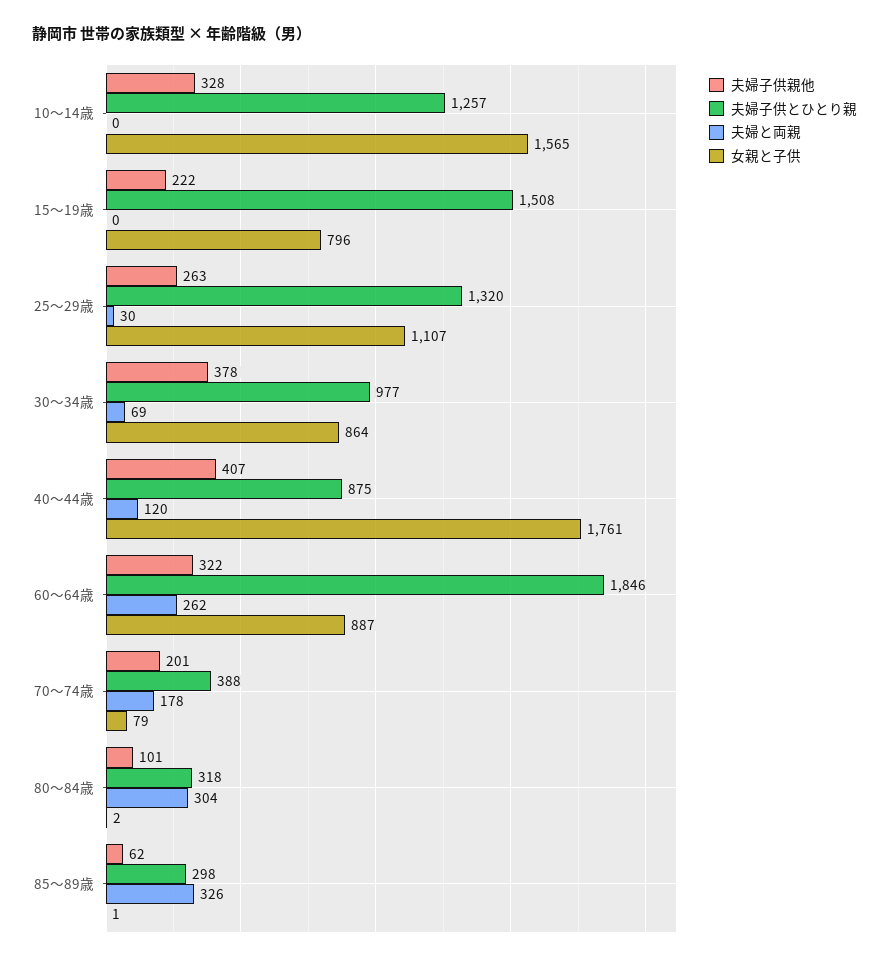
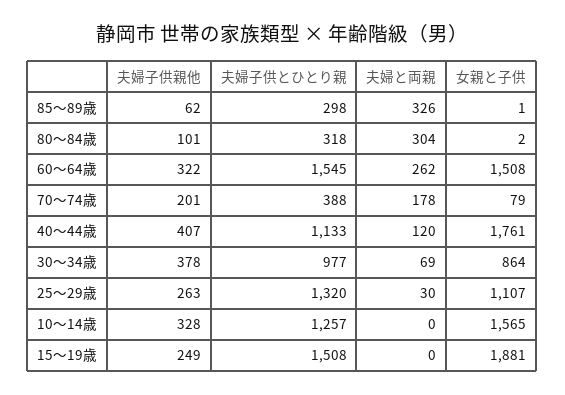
  {
    "夫婦子供親他": {
      "10〜14歳": 328,
-     "15〜19歳": 222,
+     "15〜19歳": 249,
      "25〜29歳": 263,
      "30〜34歳": 378,
      "40〜44歳": 407,
      "60〜64歳": 322,
      "70〜74歳": 201,
      "80〜84歳": 101,
      "85〜89歳": 62
    },
    "夫婦子供とひとり親": {
      "10〜14歳": 1257,
      "15〜19歳": 1508,
      "25〜29歳": 1320,
      "30〜34歳": 977,
-     "40〜44歳": 875,
+     "40〜44歳": 1133,
-     "60〜64歳": 1846,
+     "60〜64歳": 1545,
      "70〜74歳": 388,
      "80〜84歳": 318,
      "85〜89歳": 298
    },
    "夫婦と両親": {
      "10〜14歳": 0,
      "15〜19歳": 0,
      "25〜29歳": 30,
      "30〜34歳": 69,
      "40〜44歳": 120,
      "60〜64歳": 262,
      "70〜74歳": 178,
      "80〜84歳": 304,
      "85〜89歳": 326
    },
    "女親と子供": {
      "10〜14歳": 1565,
-     "15〜19歳": 796,
+     "15〜19歳": 1881,
      "25〜29歳": 1107,
      "30〜34歳": 864,
      "40〜44歳": 1761,
-     "60〜64歳": 887,
+     "60〜64歳": 1508,
      "70〜74歳": 79,
      "80〜84歳": 2,
      "85〜89歳": 1
    }
  }

